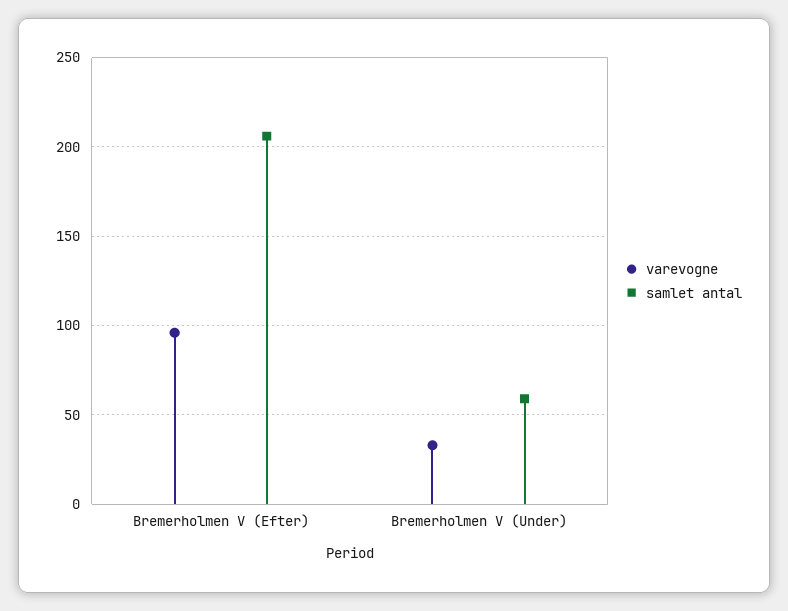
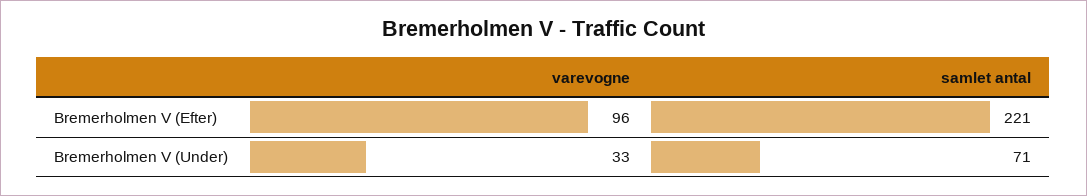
  {
    "varevogne": {
      "Bremerholmen V (Efter)": 96,
      "Bremerholmen V (Under)": 33
    },
    "samlet antal": {
-     "Bremerholmen V (Efter)": 205,
+     "Bremerholmen V (Efter)": 221,
-     "Bremerholmen V (Under)": 60
+     "Bremerholmen V (Under)": 71
    }
  }

